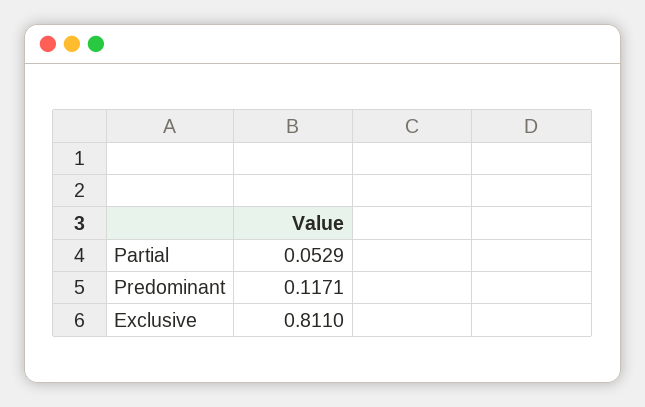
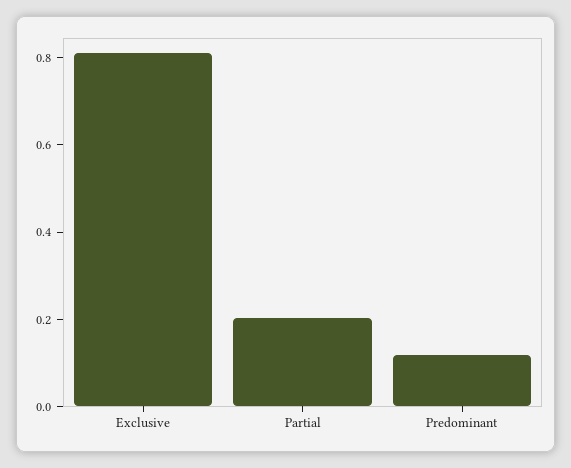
  {
-   "Partial": 0.0529,
+   "Partial": 0.2,
    "Predominant": 0.1171,
    "Exclusive": 0.811
  }

